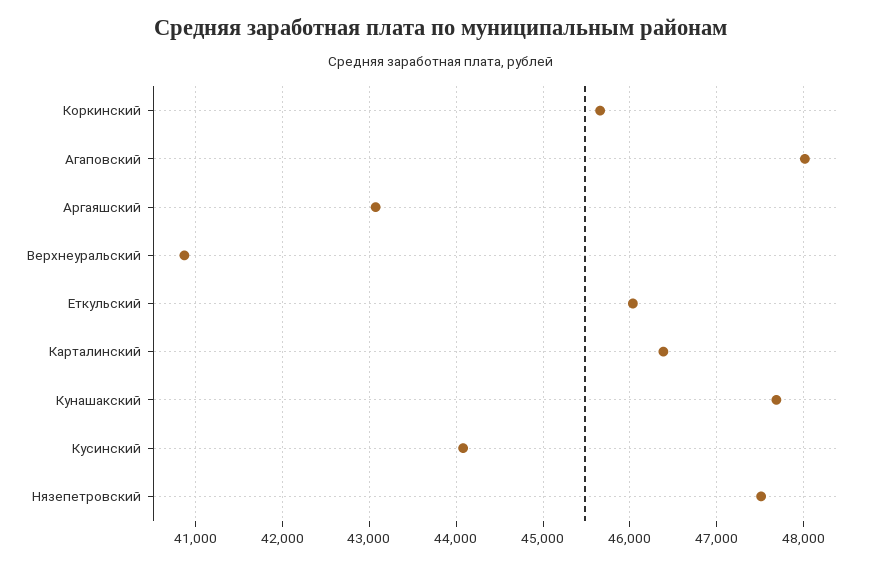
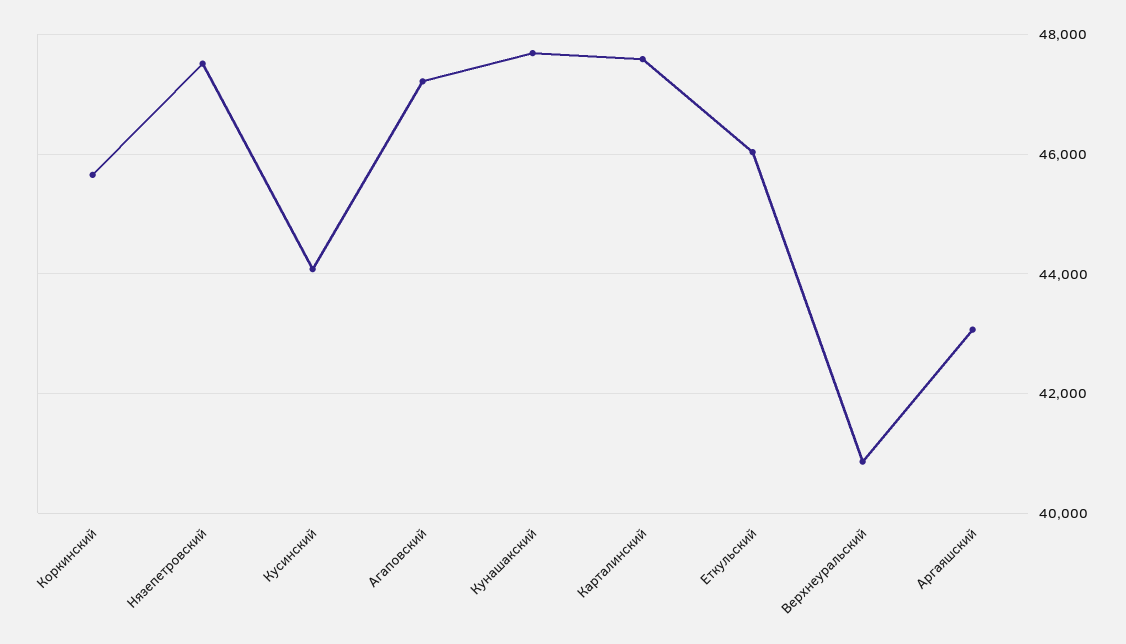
  {
    "Коркинский": 45700,
-   "Агаповский": 48000,
+   "Агаповский": 47200,
    "Аргаяшский": 43100,
    "Верхнеуральский": 40900,
    "Еткульский": 46000,
-   "Карталинский": 46400,
+   "Карталинский": 47600,
    "Кунашакский": 47700,
    "Кусинский": 44100,
    "Нязепетровский": 47500
  }

